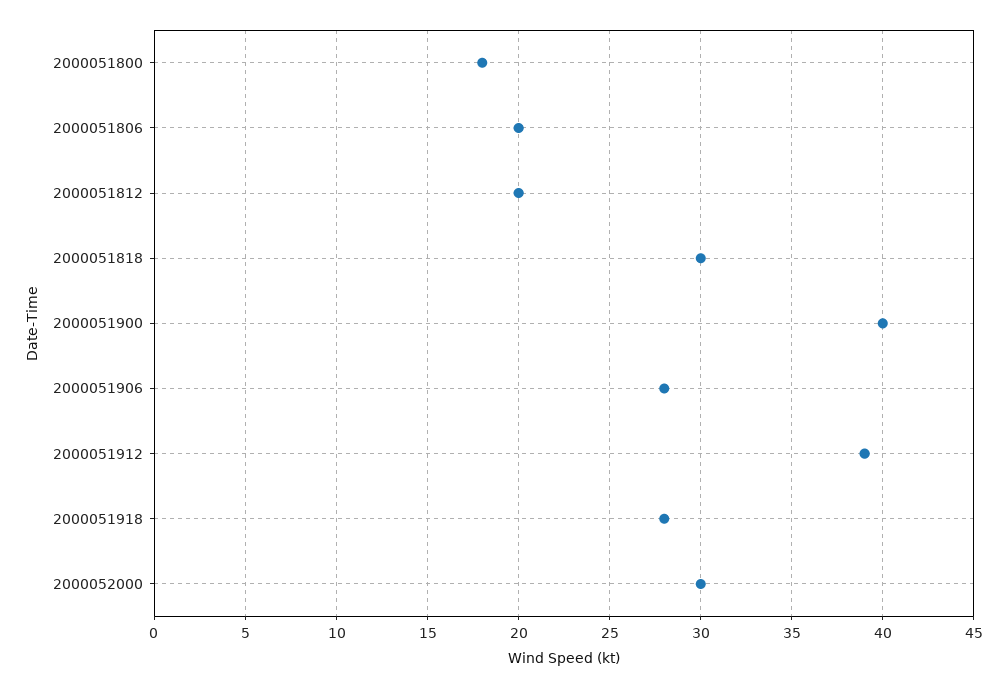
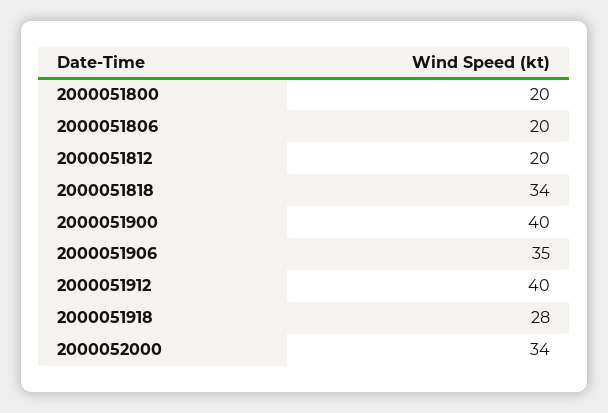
  {
-   "2000051800": 18,
+   "2000051800": 20,
    "2000051806": 20,
    "2000051812": 20,
-   "2000051818": 30,
+   "2000051818": 34,
    "2000051900": 40,
-   "2000051906": 28,
+   "2000051906": 35,
-   "2000051912": 39,
+   "2000051912": 40,
    "2000051918": 28,
-   "2000052000": 30
+   "2000052000": 34
  }

